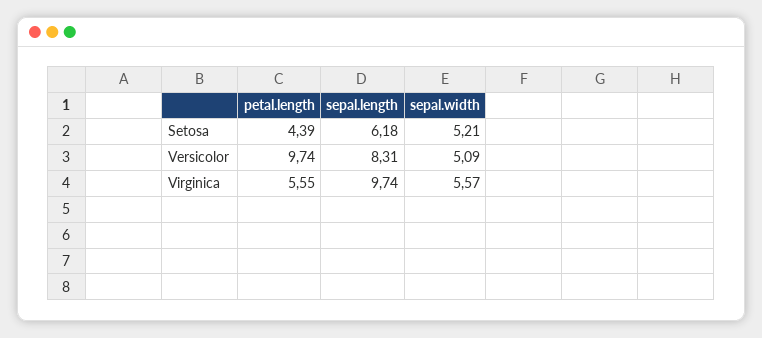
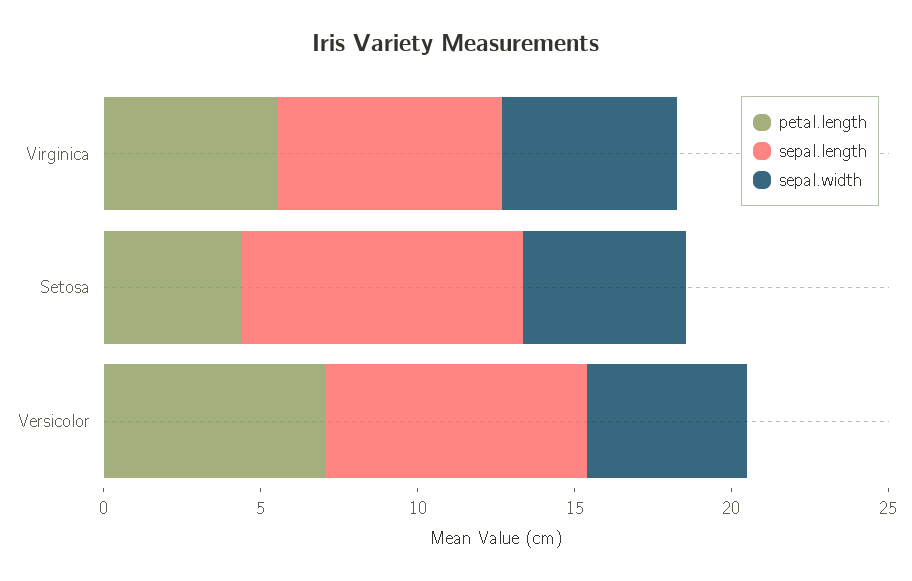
  {
    "petal.length": {
      "Setosa": 4.39,
-     "Versicolor": 9.74,
+     "Versicolor": 7,
      "Virginica": 5.55
    },
    "sepal.length": {
-     "Setosa": 6.18,
+     "Setosa": 9,
      "Versicolor": 8.31,
-     "Virginica": 9.74
+     "Virginica": 7
    },
    "sepal.width": {
      "Setosa": 5.21,
      "Versicolor": 5.09,
      "Virginica": 5.57
    }
  }

